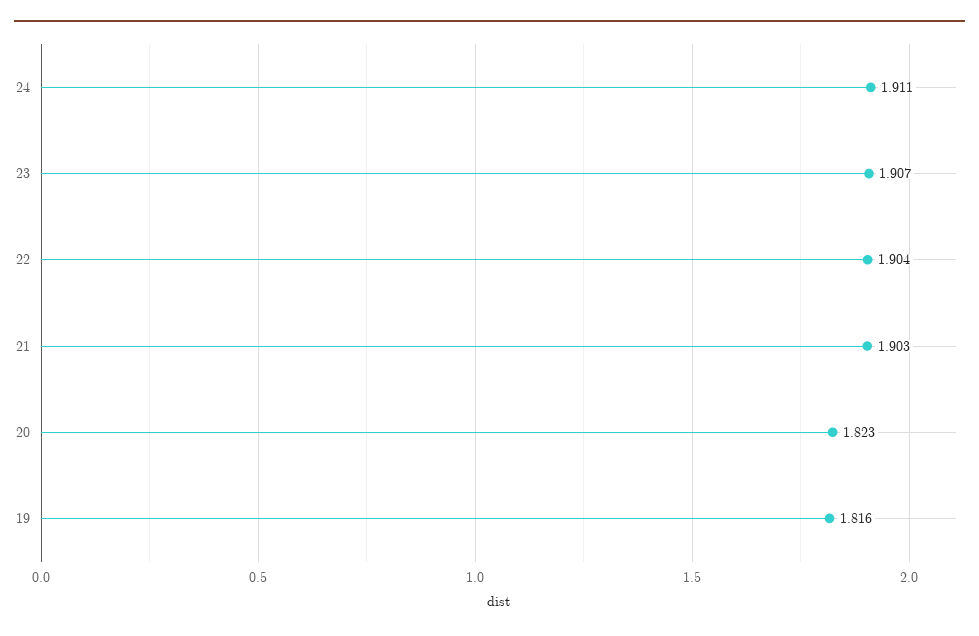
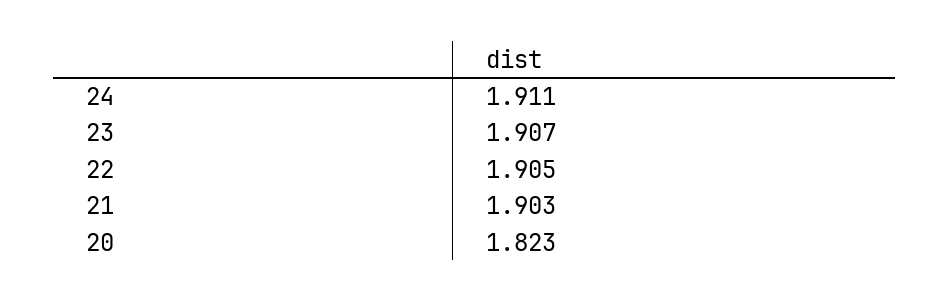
  {
    "24": 1.911,
    "23": 1.907,
-   "22": 1.904,
+   "22": 1.905,
    "21": 1.903,
-   "20": 1.823,
+   "20": 1.823
-   "19": 1.816
  }

